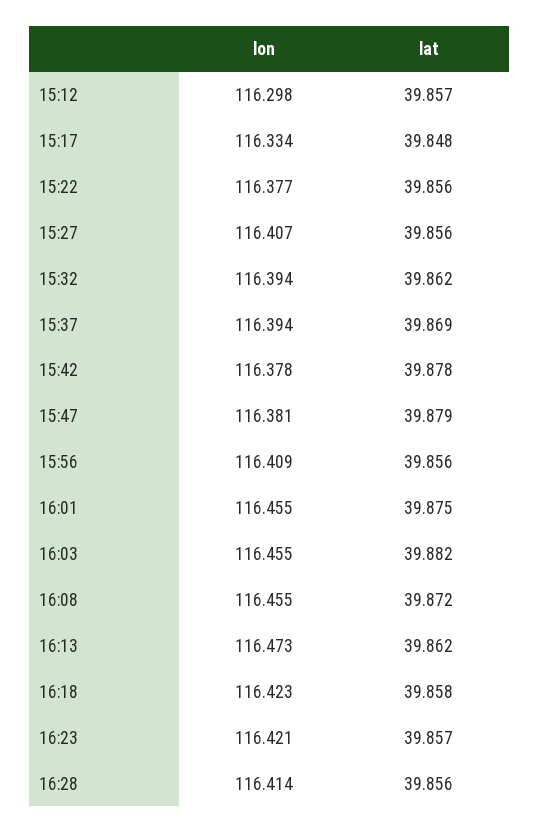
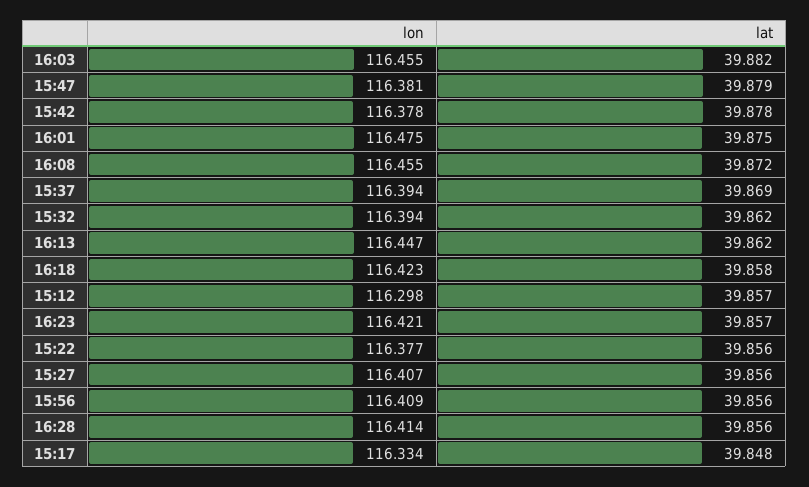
  {
    "lon": {
      "15:12": 116.298,
      "15:17": 116.334,
      "15:22": 116.377,
      "15:27": 116.407,
      "15:32": 116.394,
      "15:37": 116.394,
      "15:42": 116.378,
      "15:47": 116.381,
      "15:56": 116.409,
-     "16:01": 116.455,
+     "16:01": 116.475,
      "16:03": 116.455,
      "16:08": 116.455,
-     "16:13": 116.473,
+     "16:13": 116.447,
      "16:18": 116.423,
      "16:23": 116.421,
      "16:28": 116.414
    },
    "lat": {
      "15:12": 39.857,
      "15:17": 39.848,
      "15:22": 39.856,
      "15:27": 39.856,
      "15:32": 39.862,
      "15:37": 39.869,
      "15:42": 39.878,
      "15:47": 39.879,
      "15:56": 39.856,
      "16:01": 39.875,
      "16:03": 39.882,
      "16:08": 39.872,
      "16:13": 39.862,
      "16:18": 39.858,
      "16:23": 39.857,
      "16:28": 39.856
    }
  }

